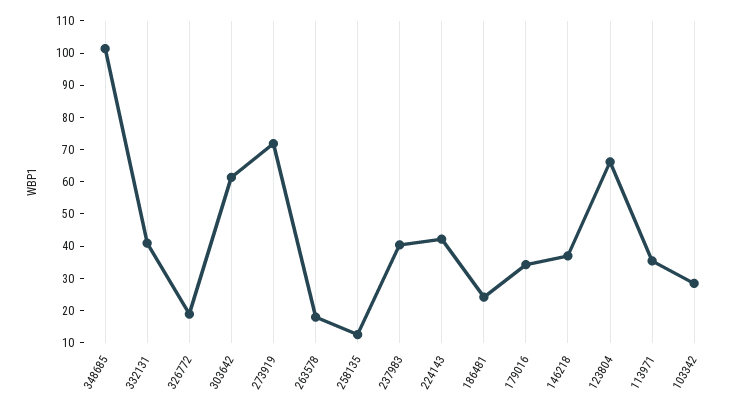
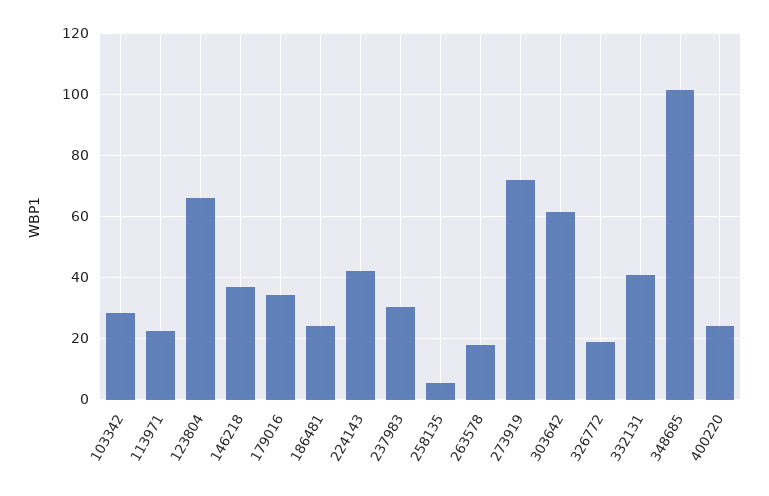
  {
    "348685": 102,
    "332131": 40,
    "326772": 18,
    "303642": 62,
    "273919": 72,
    "263578": 18,
-   "258135": 12.5,
+   "258135": 6,
-   "237983": 40,
+   "237983": 30,
    "224143": 42,
    "186481": 24,
    "179016": 34,
    "146218": 36,
    "123804": 66,
-   "113971": 35,
+   "113971": 22,
-   "103342": 28
+   "103342": 28,
+   "400220": 24
  }

